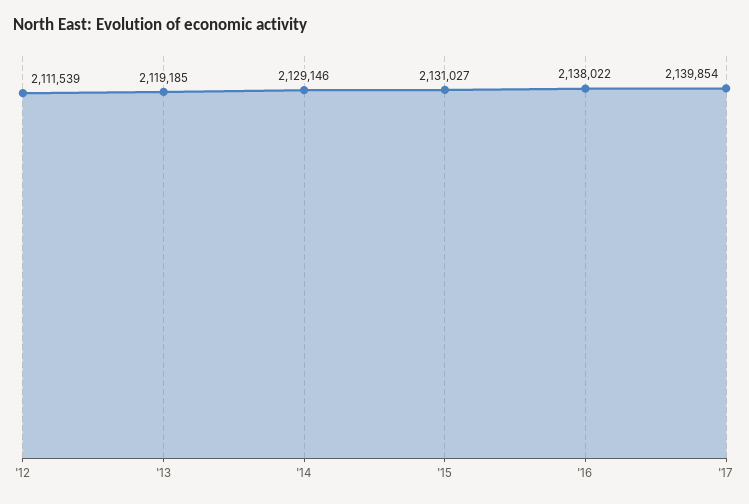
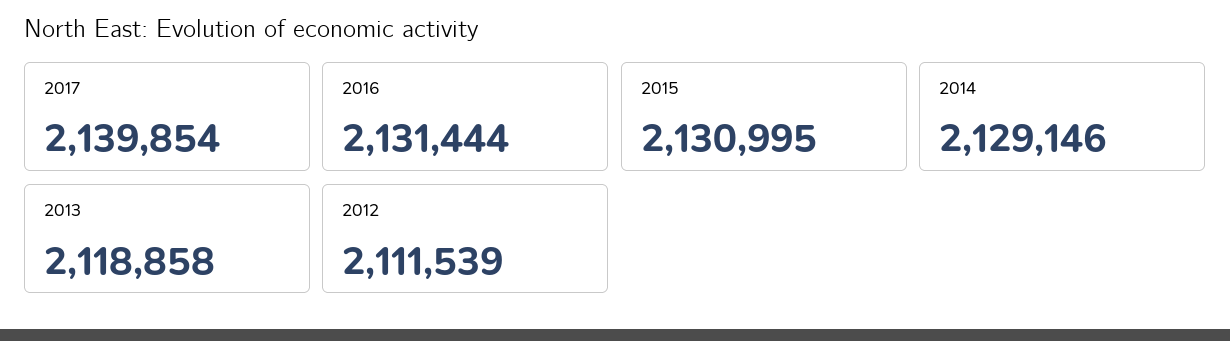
  {
    "'12": 2111539,
-   "'13": 2119185,
+   "'13": 2118858,
    "'14": 2129146,
-   "'15": 2131027,
+   "'15": 2130995,
-   "'16": 2138022,
+   "'16": 2131444,
    "'17": 2139854
  }

